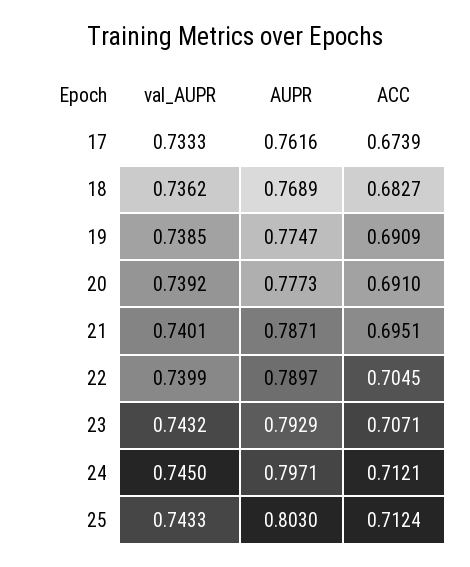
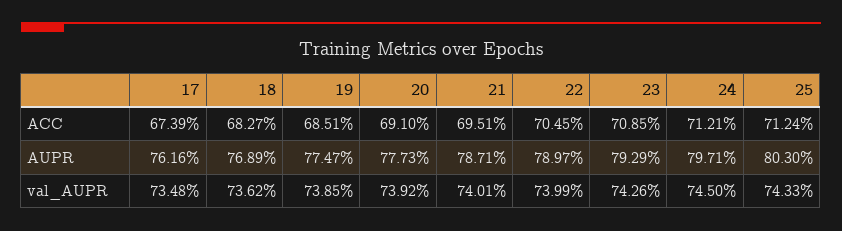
  {
    "val_AUPR": {
-     "17": 0.7333,
+     "17": 0.7348,
      "18": 0.7362,
      "19": 0.7385,
      "20": 0.7392,
      "21": 0.7401,
      "22": 0.7399,
-     "23": 0.7432,
+     "23": 0.7426,
      "24": 0.745,
      "25": 0.7433
    },
    "AUPR": {
      "17": 0.7616,
      "18": 0.7689,
      "19": 0.7747,
      "20": 0.7773,
      "21": 0.7871,
      "22": 0.7897,
      "23": 0.7929,
      "24": 0.7971,
      "25": 0.803
    },
    "ACC": {
      "17": 0.6739,
      "18": 0.6827,
-     "19": 0.6909,
+     "19": 0.6851,
      "20": 0.691,
      "21": 0.6951,
      "22": 0.7045,
-     "23": 0.7071,
+     "23": 0.7085,
      "24": 0.7121,
      "25": 0.7124
    }
  }

